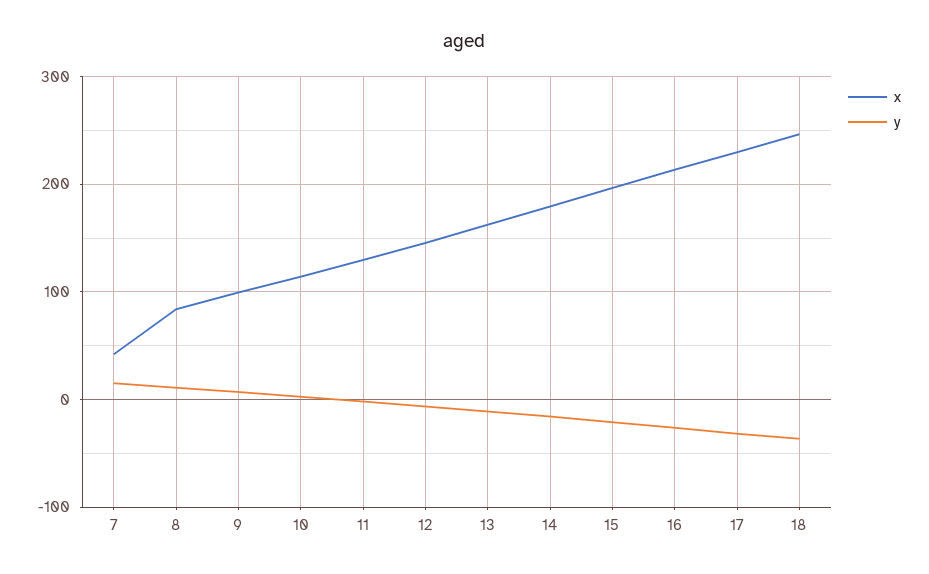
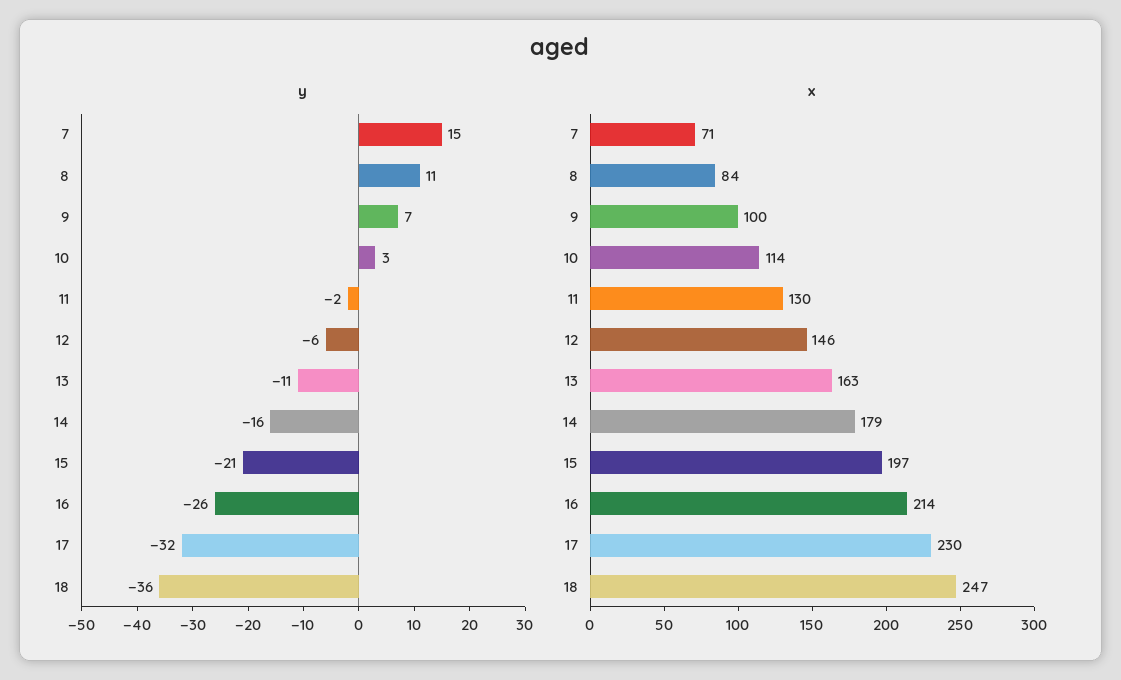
  {
    "x": {
-     "7": 40,
+     "7": 71,
      "8": 84,
      "9": 100,
      "10": 114,
      "11": 130,
      "12": 146,
      "13": 163,
      "14": 179,
      "15": 197,
      "16": 214,
      "17": 230,
      "18": 247
    },
    "y": {
      "7": 15,
      "8": 11,
      "9": 7,
      "10": 3,
      "11": -2,
      "12": -6,
      "13": -11,
      "14": -16,
      "15": -21,
      "16": -26,
      "17": -32,
      "18": -36
    }
  }

